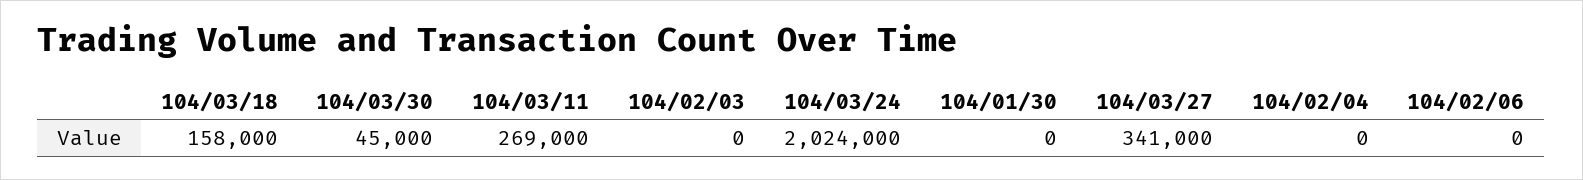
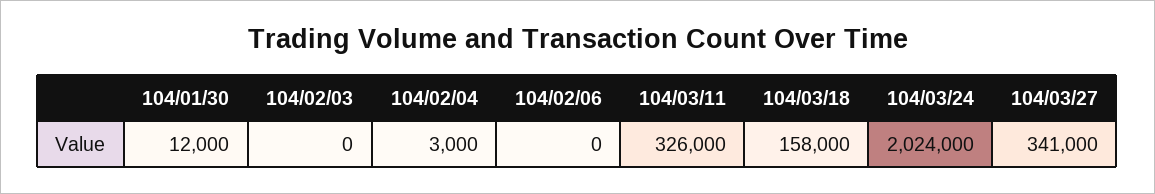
  {
    "104/03/18": 158000,
-   "104/03/30": 45000,
-   "104/03/11": 269000,
+   "104/03/11": 326000,
    "104/02/03": 0,
    "104/03/24": 2024000,
-   "104/01/30": 0,
+   "104/01/30": 12000,
    "104/03/27": 341000,
-   "104/02/04": 0,
+   "104/02/04": 3000,
    "104/02/06": 0
  }

